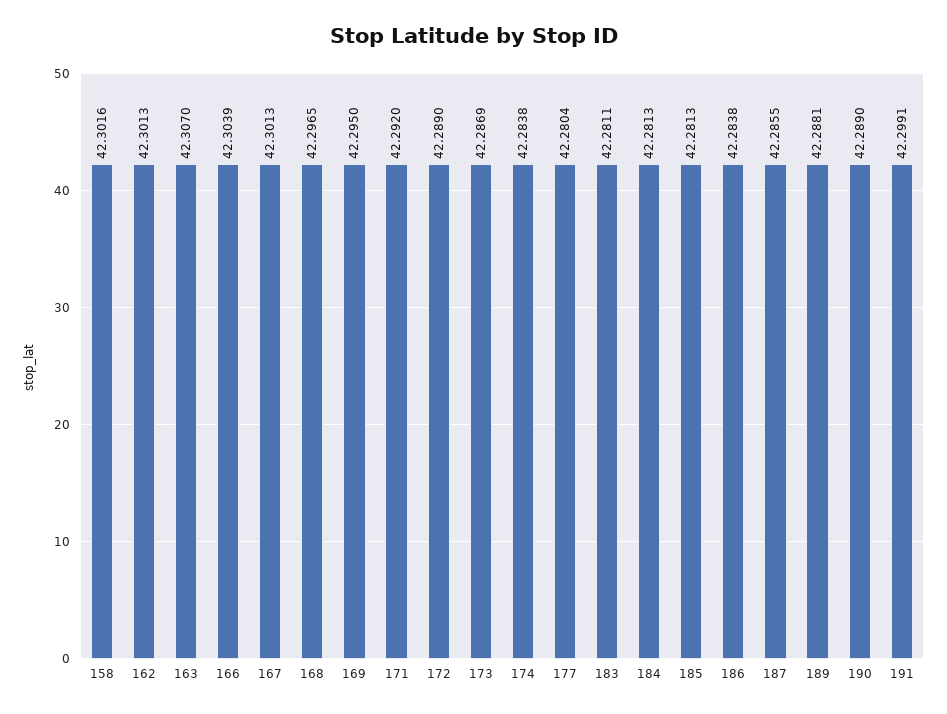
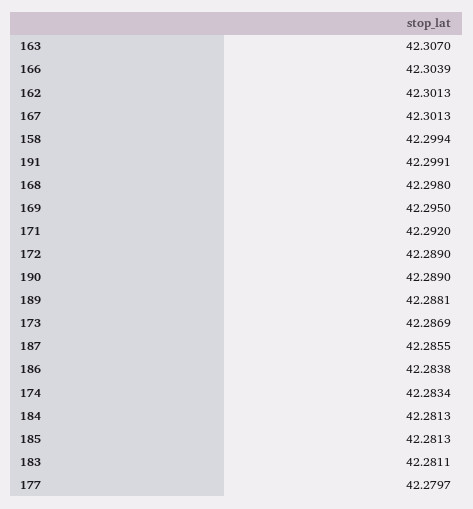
  {
-   "158": 42.3016,
+   "158": 42.2994,
    "162": 42.3013,
    "163": 42.307,
    "166": 42.3039,
    "167": 42.3013,
-   "168": 42.2965,
+   "168": 42.298,
    "169": 42.295,
    "171": 42.292,
    "172": 42.289,
    "173": 42.2869,
-   "174": 42.2838,
+   "174": 42.2834,
-   "177": 42.2804,
+   "177": 42.2797,
    "183": 42.2811,
    "184": 42.2813,
    "185": 42.2813,
    "186": 42.2838,
    "187": 42.2855,
    "189": 42.2881,
    "190": 42.289,
    "191": 42.2991
  }

